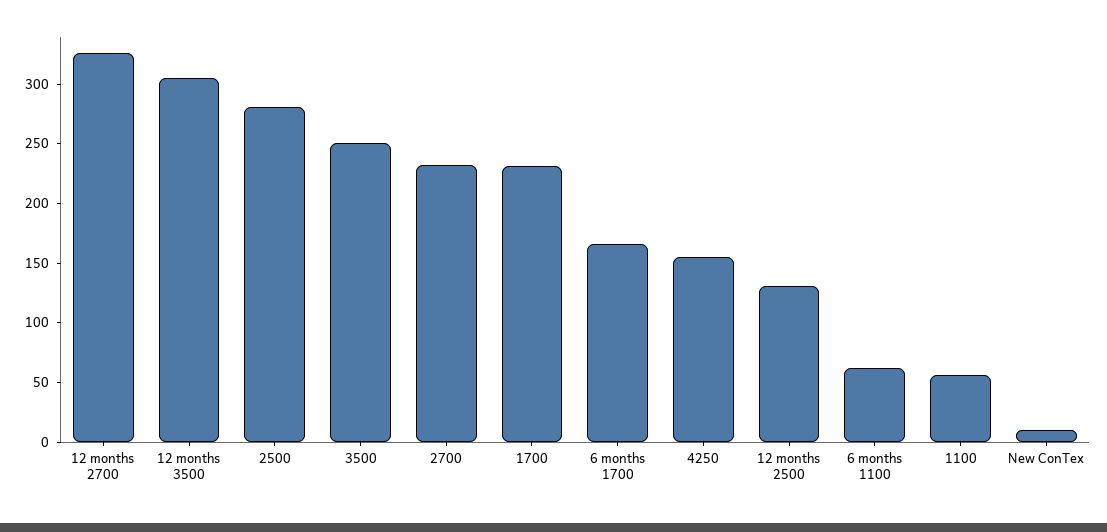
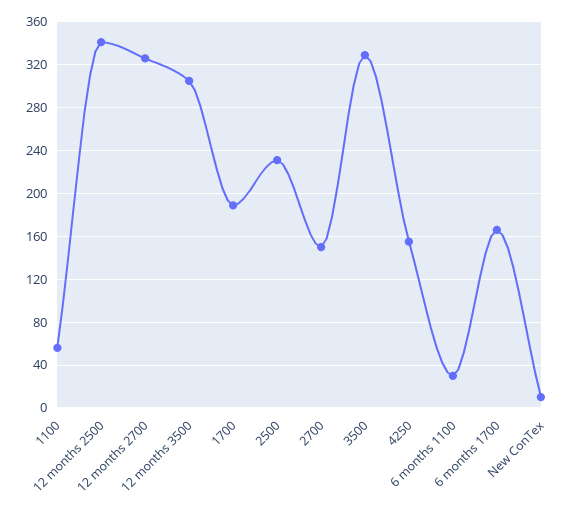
  {
    "12 months 2700": 330,
    "12 months 3500": 310,
-   "2500": 280,
+   "2500": 230,
-   "3500": 250,
+   "3500": 330,
-   "2700": 230,
+   "2700": 150,
-   "1700": 230,
+   "1700": 190,
    "6 months 1700": 170,
    "4250": 160,
-   "12 months 2500": 130,
+   "12 months 2500": 340,
-   "6 months 1100": 60,
+   "6 months 1100": 30,
    "1100": 60,
    "New ConTex": 10
  }

